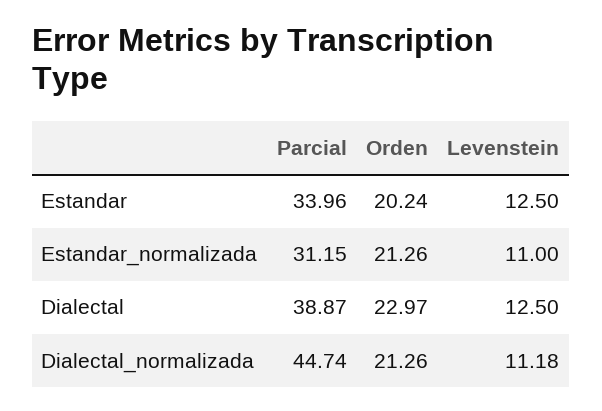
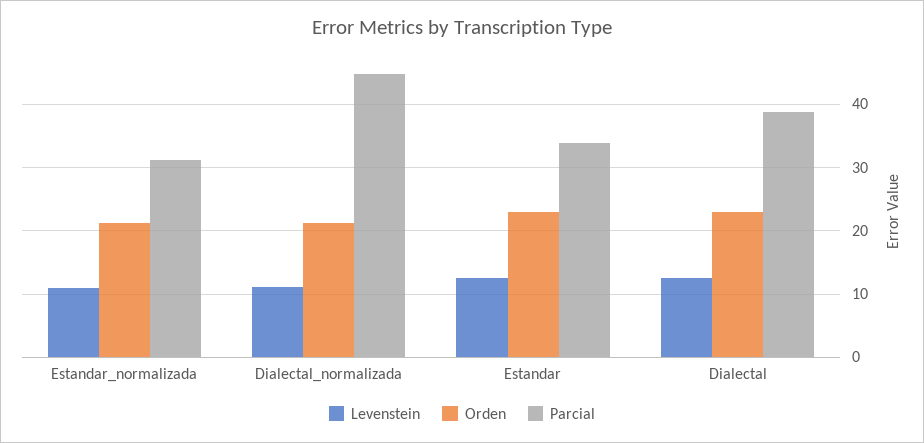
  {
    "Parcial": {
      "Estandar": 33.96,
      "Estandar_normalizada": 31.15,
      "Dialectal": 38.87,
      "Dialectal_normalizada": 44.74
    },
    "Orden": {
-     "Estandar": 20.24,
+     "Estandar": 23,
      "Estandar_normalizada": 21.26,
      "Dialectal": 22.97,
      "Dialectal_normalizada": 21.26
    },
    "Levenstein": {
      "Estandar": 12.5,
      "Estandar_normalizada": 11,
      "Dialectal": 12.5,
      "Dialectal_normalizada": 11.18
    }
  }

